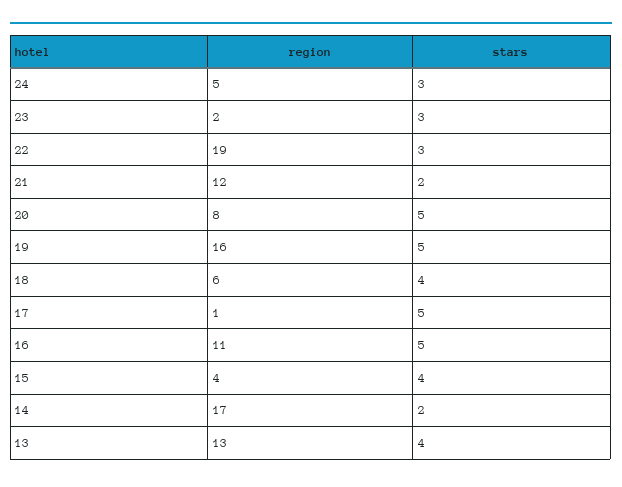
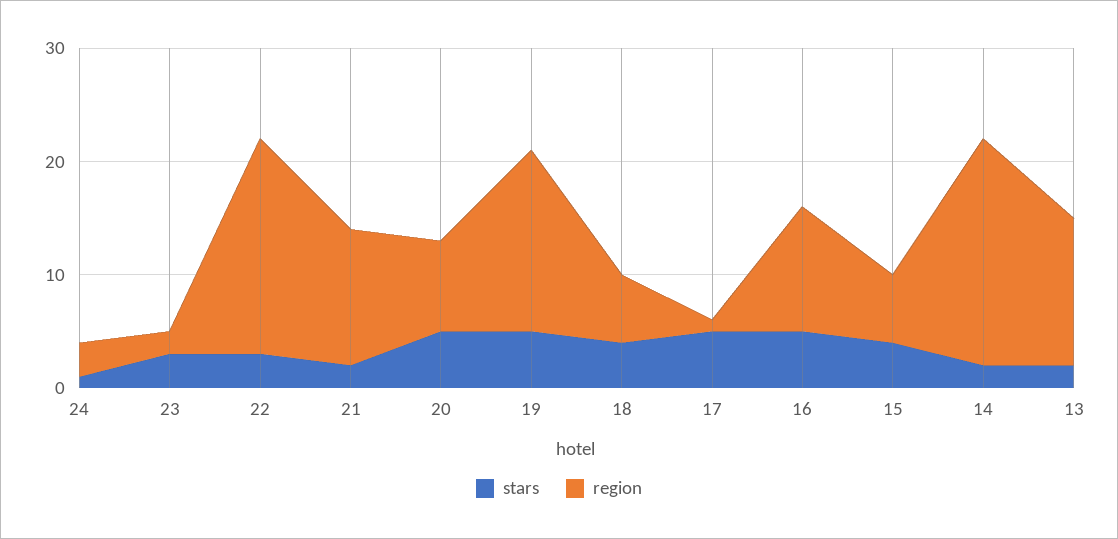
  {
    "region": {
-     "24": 5,
+     "24": 3,
      "23": 2,
      "22": 19,
      "21": 12,
      "20": 8,
      "19": 16,
      "18": 6,
      "17": 1,
      "16": 11,
-     "15": 4,
+     "15": 6,
-     "14": 17,
+     "14": 20,
      "13": 13
    },
    "stars": {
-     "24": 3,
+     "24": 1,
      "23": 3,
      "22": 3,
      "21": 2,
      "20": 5,
      "19": 5,
      "18": 4,
      "17": 5,
      "16": 5,
      "15": 4,
      "14": 2,
-     "13": 4
+     "13": 2
    }
  }

